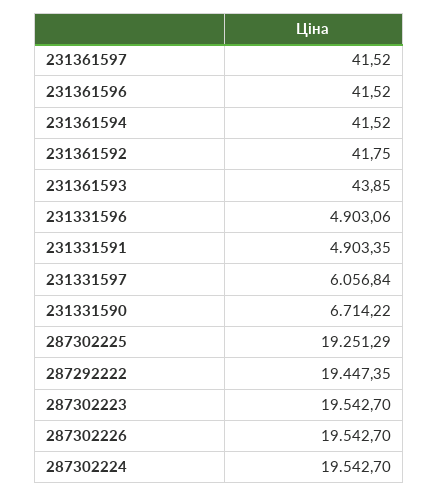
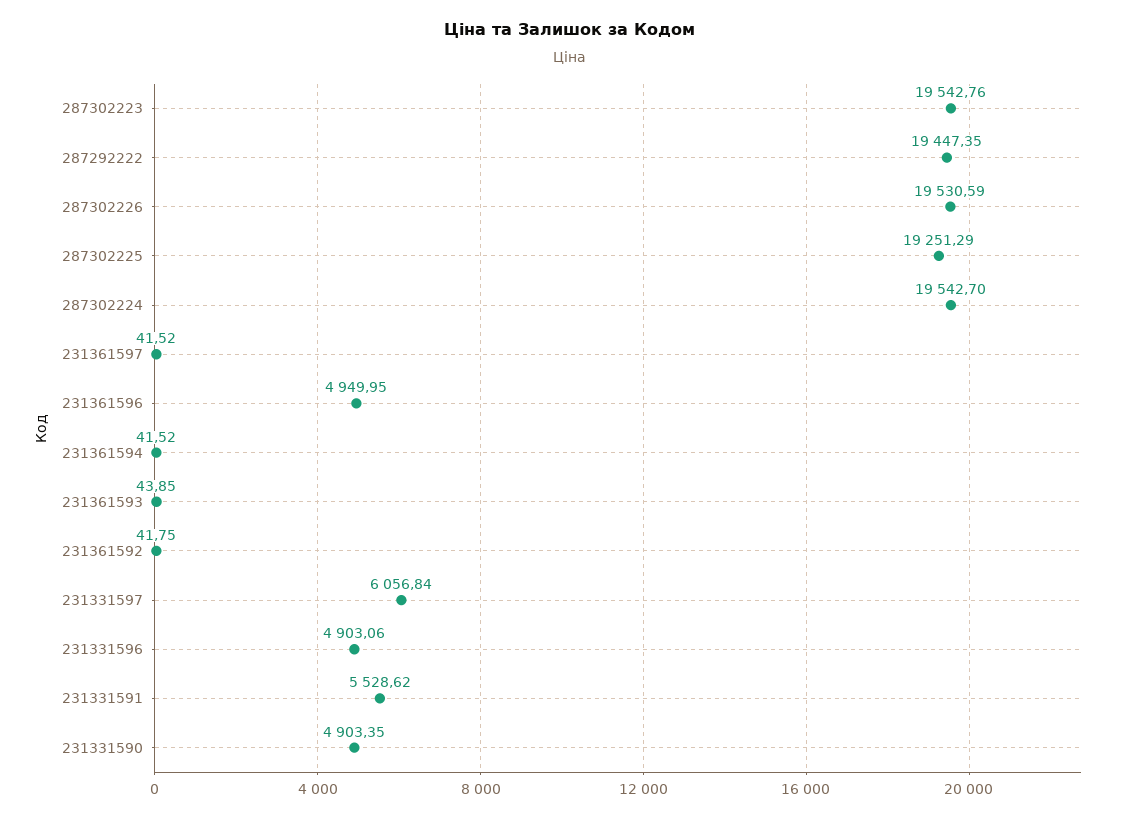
  {
    "231361597": 41.52,
-   "231361596": 41.52,
+   "231361596": 4949.95,
    "231361594": 41.52,
    "231361592": 41.75,
    "231361593": 43.85,
    "231331596": 4903.06,
-   "231331591": 4903.35,
+   "231331591": 5528.62,
    "231331597": 6056.84,
-   "231331590": 6714.22,
+   "231331590": 4903.35,
    "287302225": 19251.29,
    "287292222": 19447.35,
-   "287302223": 19542.7,
+   "287302223": 19542.76,
-   "287302226": 19542.7,
+   "287302226": 19530.59,
    "287302224": 19542.7
  }

